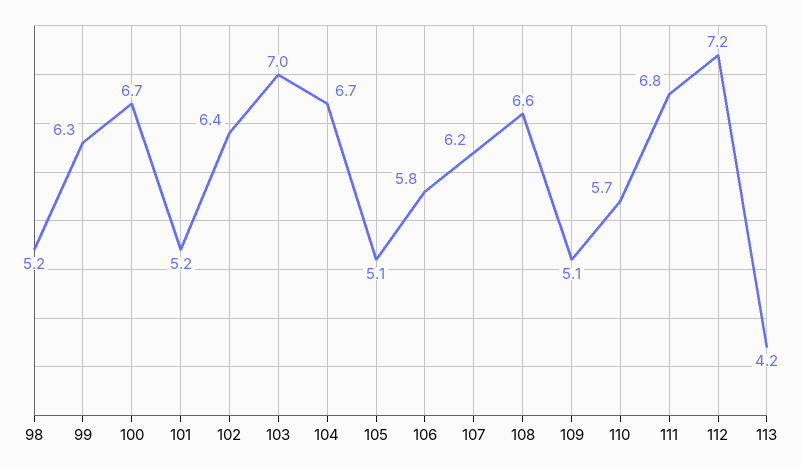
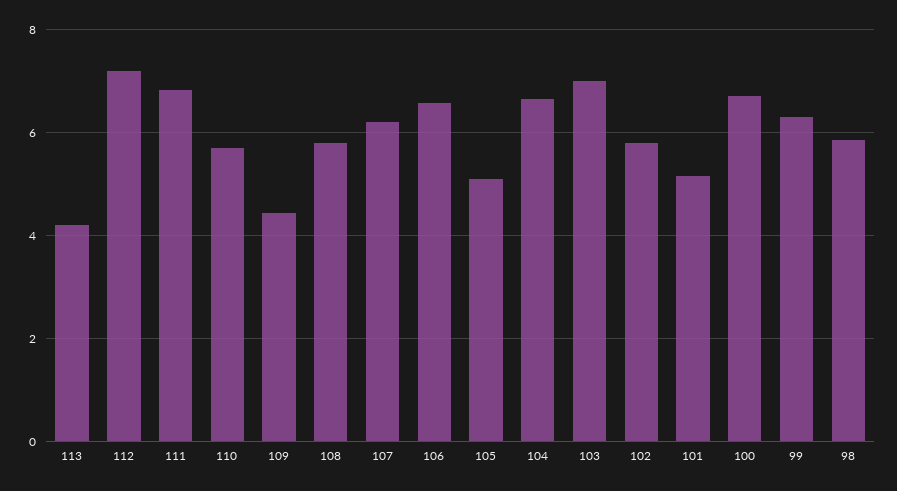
  {
-   "98": 5.2,
+   "98": 5.8,
    "99": 6.3,
    "100": 6.7,
    "101": 5.2,
-   "102": 6.4,
+   "102": 5.8,
    "103": 7,
    "104": 6.7,
    "105": 5.1,
-   "106": 5.8,
+   "106": 6.6,
    "107": 6.2,
-   "108": 6.6,
+   "108": 5.8,
-   "109": 5.1,
+   "109": 4.4,
    "110": 5.7,
    "111": 6.8,
    "112": 7.2,
    "113": 4.2
  }

